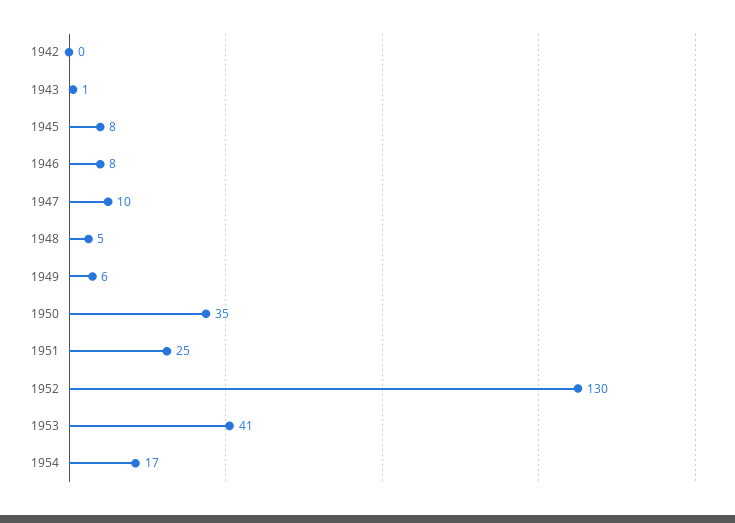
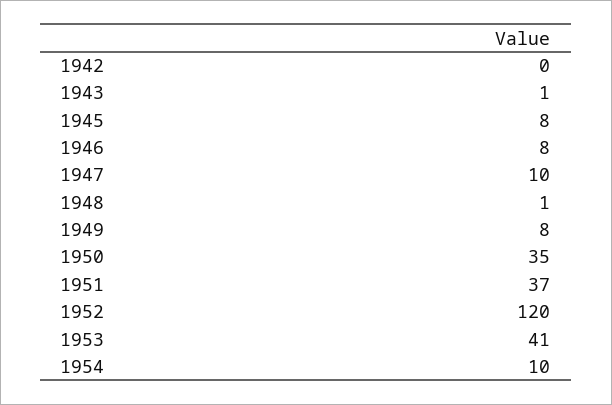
  {
    "1942": 0,
    "1943": 1,
    "1945": 8,
    "1946": 8,
    "1947": 10,
-   "1948": 5,
+   "1948": 1,
-   "1949": 6,
+   "1949": 8,
    "1950": 35,
-   "1951": 25,
+   "1951": 37,
-   "1952": 130,
+   "1952": 120,
    "1953": 41,
-   "1954": 17
+   "1954": 10
  }

